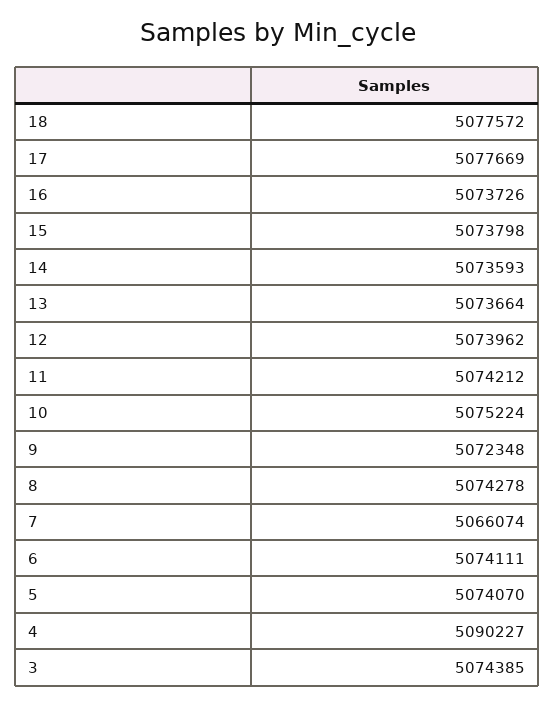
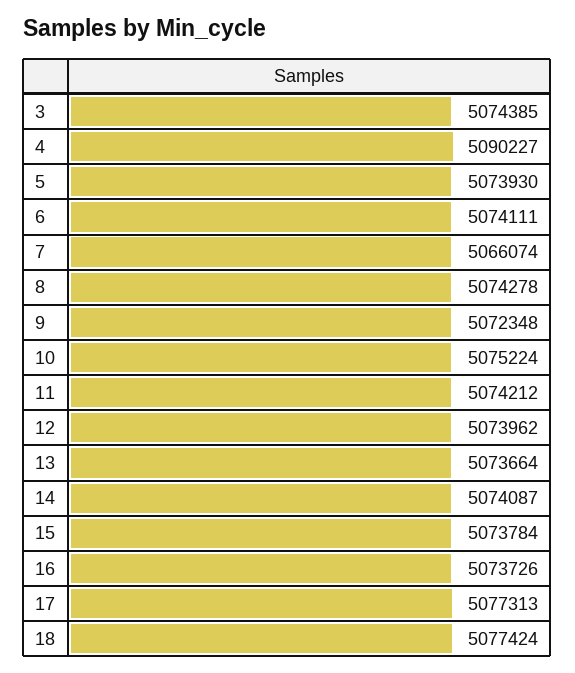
  {
-   "18": 5077572,
+   "18": 5077424,
-   "17": 5077669,
+   "17": 5077313,
    "16": 5073726,
-   "15": 5073798,
+   "15": 5073784,
-   "14": 5073593,
+   "14": 5074087,
    "13": 5073664,
    "12": 5073962,
    "11": 5074212,
    "10": 5075224,
    "9": 5072348,
    "8": 5074278,
    "7": 5066074,
    "6": 5074111,
-   "5": 5074070,
+   "5": 5073930,
    "4": 5090227,
    "3": 5074385
  }

